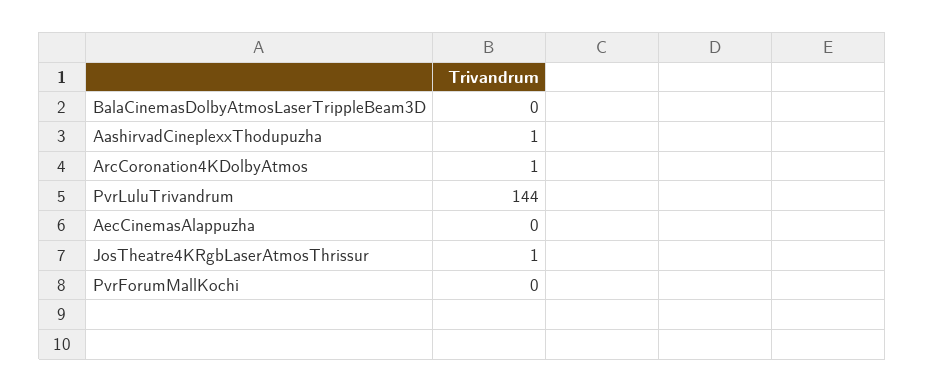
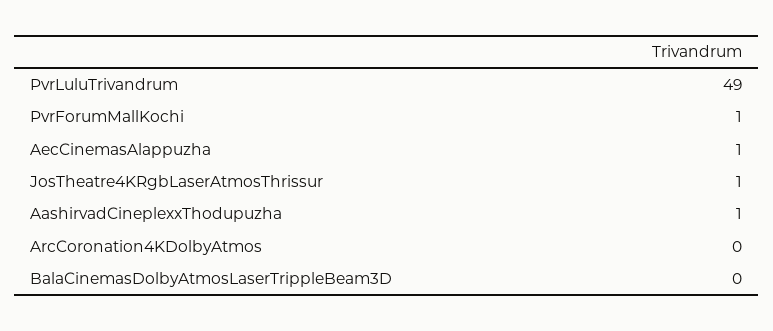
  {
    "BalaCinemasDolbyAtmosLaserTrippleBeam3D": 0,
    "AashirvadCineplexxThodupuzha": 1,
-   "ArcCoronation4KDolbyAtmos": 1,
+   "ArcCoronation4KDolbyAtmos": 0,
-   "PvrLuluTrivandrum": 144,
+   "PvrLuluTrivandrum": 49,
-   "AecCinemasAlappuzha": 0,
+   "AecCinemasAlappuzha": 1,
    "JosTheatre4KRgbLaserAtmosThrissur": 1,
-   "PvrForumMallKochi": 0
+   "PvrForumMallKochi": 1
  }

